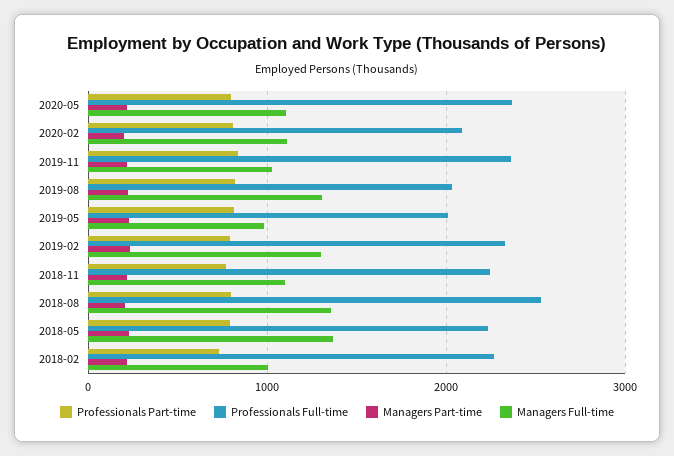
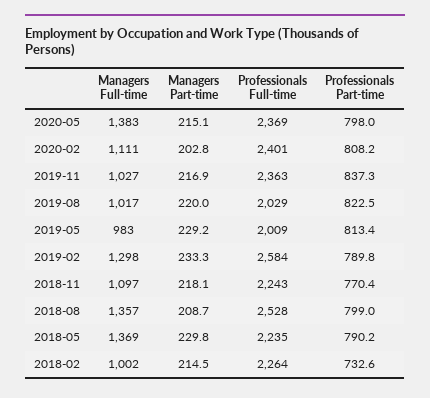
  {
    "Professionals Part-time": {
      "2020-05": 798,
      "2020-02": 808.2,
      "2019-11": 837.3,
      "2019-08": 822.5,
      "2019-05": 813.4,
      "2019-02": 789.8,
      "2018-11": 770.4,
      "2018-08": 799,
      "2018-05": 790.2,
      "2018-02": 732.6
    },
    "Professionals Full-time": {
      "2020-05": 2369,
-     "2020-02": 2100,
+     "2020-02": 2401,
      "2019-11": 2363,
      "2019-08": 2029,
      "2019-05": 2009,
-     "2019-02": 2300,
+     "2019-02": 2584,
      "2018-11": 2243,
      "2018-08": 2528,
      "2018-05": 2235,
      "2018-02": 2264
    },
    "Managers Part-time": {
      "2020-05": 215.1,
      "2020-02": 202.8,
      "2019-11": 216.9,
      "2019-08": 220,
      "2019-05": 229.2,
      "2019-02": 233.3,
      "2018-11": 218.1,
      "2018-08": 208.7,
      "2018-05": 229.8,
      "2018-02": 214.5
    },
    "Managers Full-time": {
-     "2020-05": 1100,
+     "2020-05": 1383,
      "2020-02": 1111,
      "2019-11": 1027,
-     "2019-08": 1300,
+     "2019-08": 1017,
      "2019-05": 983,
      "2019-02": 1298,
      "2018-11": 1097,
      "2018-08": 1357,
      "2018-05": 1369,
      "2018-02": 1002
    }
  }

